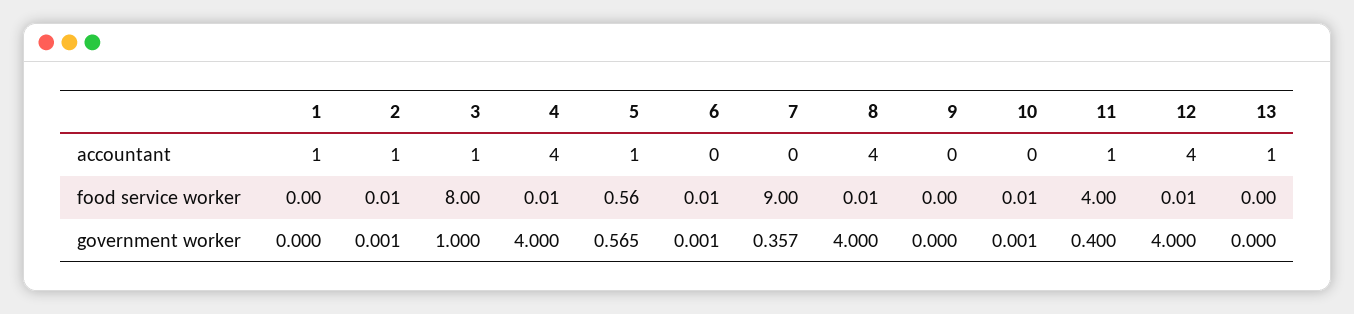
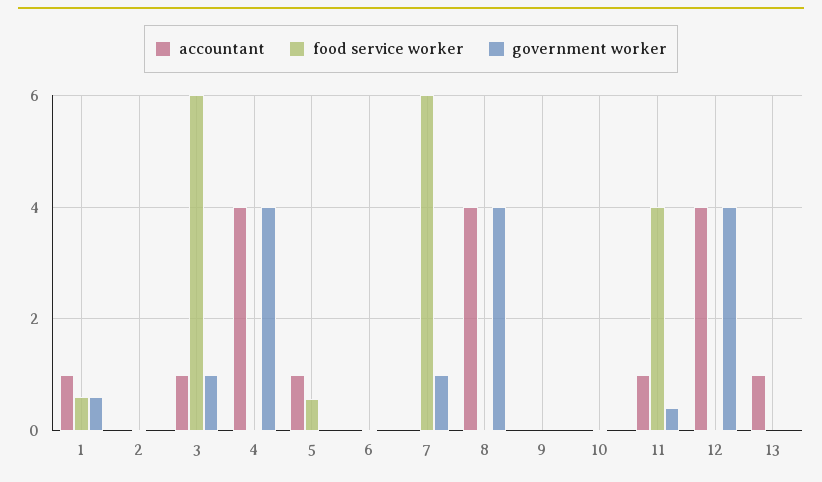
  {
    "accountant": {
      "1": 1,
-     "2": 1,
+     "2": 0,
      "3": 1,
      "4": 4,
      "5": 1,
      "6": 0,
      "7": 0,
      "8": 4,
      "9": 0,
      "10": 0,
      "11": 1,
      "12": 4,
      "13": 1
    },
    "food service worker": {
-     "1": 0,
+     "1": 0.6,
      "2": 0.01,
-     "3": 8,
+     "3": 6,
      "4": 0.01,
      "5": 0.56,
      "6": 0.01,
-     "7": 9,
+     "7": 6,
      "8": 0.01,
      "9": 0,
      "10": 0.01,
      "11": 4,
      "12": 0.01,
      "13": 0
    },
    "government worker": {
-     "1": 0,
+     "1": 0.6,
      "2": 0.001,
      "3": 1,
      "4": 4,
-     "5": 0.565,
+     "5": 0,
      "6": 0.001,
-     "7": 0.357,
+     "7": 1,
      "8": 4,
      "9": 0,
      "10": 0.001,
      "11": 0.4,
      "12": 4,
      "13": 0
    }
  }

